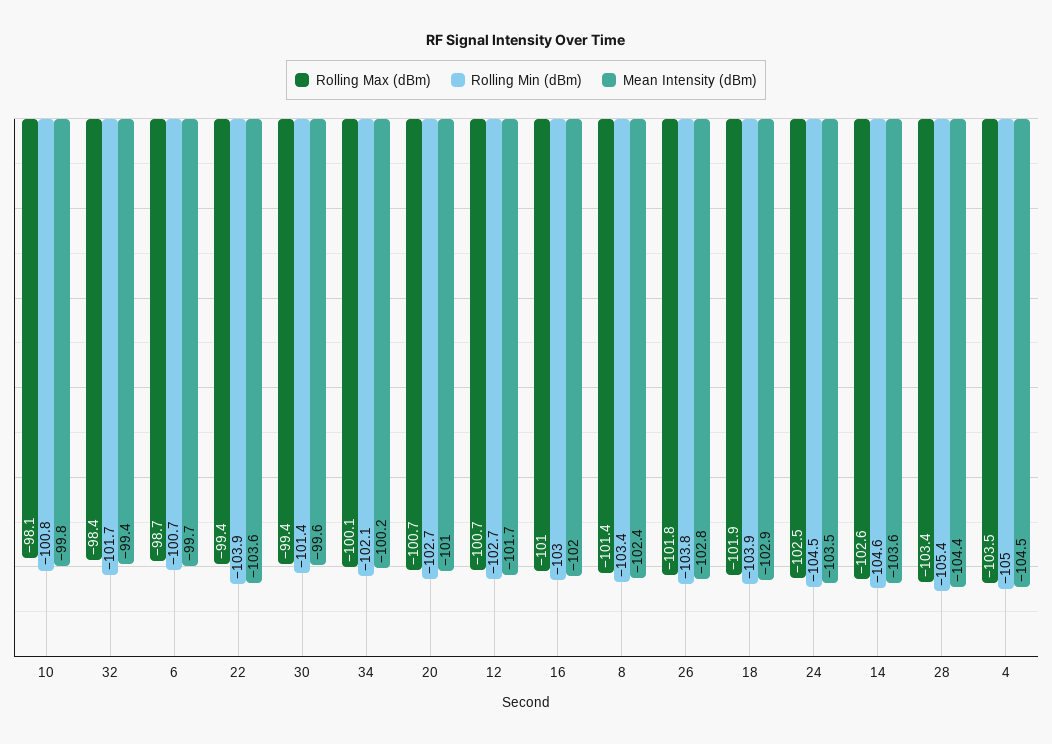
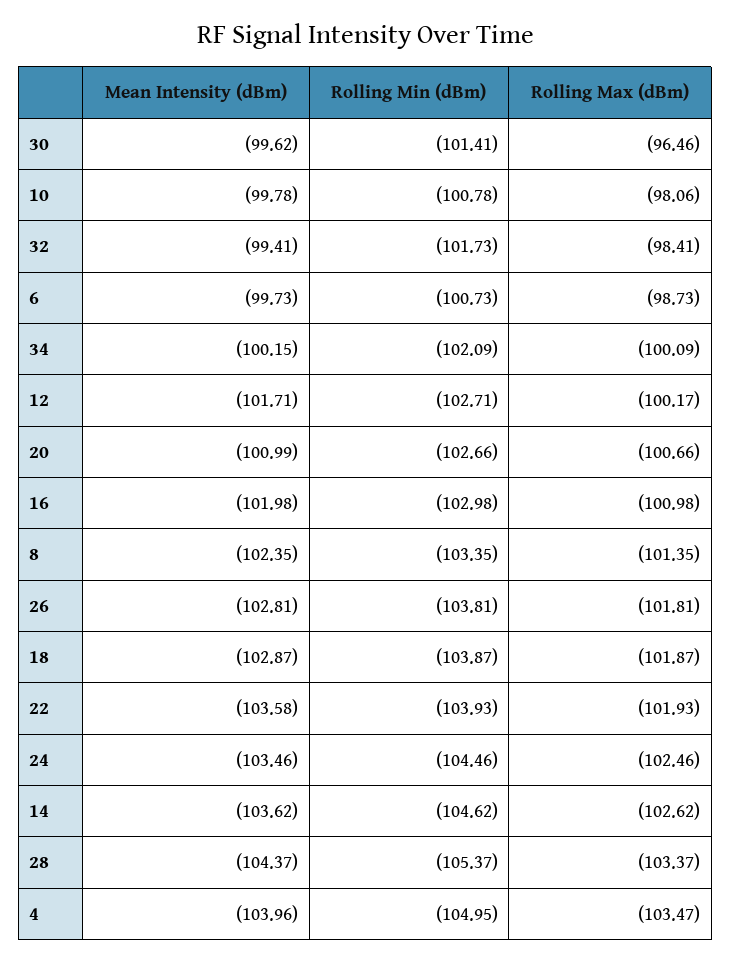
  {
    "Rolling Max (dBm)": {
      "10": -98.06,
      "32": -98.41,
      "6": -98.73,
-     "22": -99.4,
+     "22": -101.93,
-     "30": -99.4,
+     "30": -96.46,
      "34": -100.09,
      "20": -100.66,
-     "12": -100.7,
+     "12": -100.17,
      "16": -100.98,
      "8": -101.35,
      "26": -101.81,
      "18": -101.87,
      "24": -102.46,
      "14": -102.62,
      "28": -103.37,
      "4": -103.47
    },
    "Rolling Min (dBm)": {
      "10": -100.78,
      "32": -101.73,
      "6": -100.73,
      "22": -103.93,
      "30": -101.41,
      "34": -102.09,
      "20": -102.66,
      "12": -102.71,
      "16": -102.98,
      "8": -103.35,
      "26": -103.81,
      "18": -103.87,
      "24": -104.46,
      "14": -104.62,
      "28": -105.37,
      "4": -104.95
    },
    "Mean Intensity (dBm)": {
      "10": -99.78,
      "32": -99.41,
      "6": -99.73,
      "22": -103.58,
      "30": -99.62,
      "34": -100.15,
      "20": -100.99,
      "12": -101.71,
      "16": -101.98,
      "8": -102.35,
      "26": -102.81,
      "18": -102.87,
      "24": -103.46,
      "14": -103.62,
      "28": -104.37,
-     "4": -104.5
+     "4": -103.96
    }
  }

